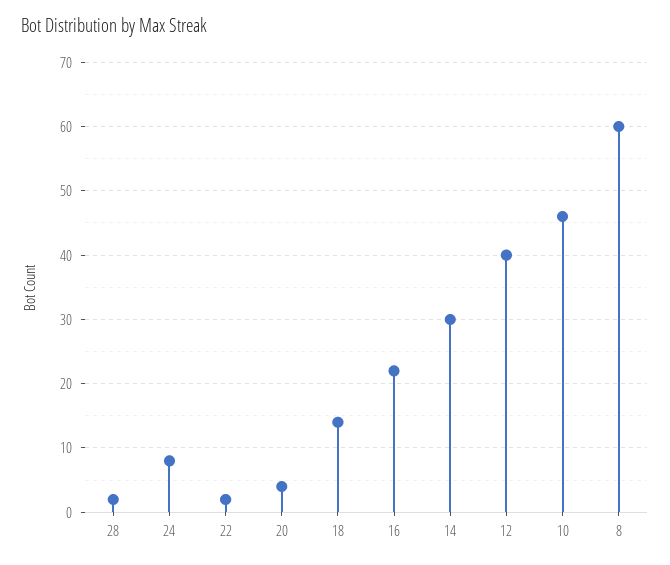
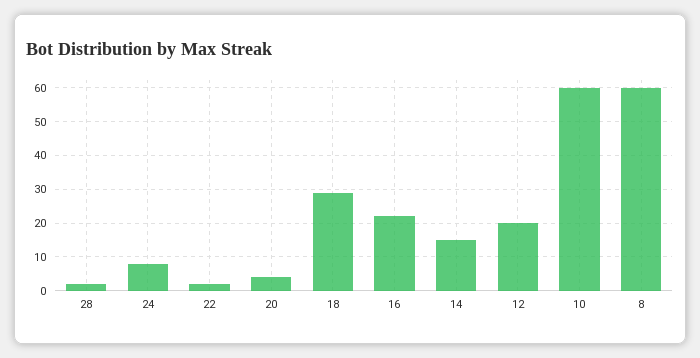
  {
    "28": 2,
    "24": 8,
    "22": 2,
    "20": 4,
-   "18": 14,
+   "18": 30,
    "16": 22,
-   "14": 30,
+   "14": 15,
-   "12": 40,
+   "12": 20,
-   "10": 46,
+   "10": 60,
    "8": 60
  }

